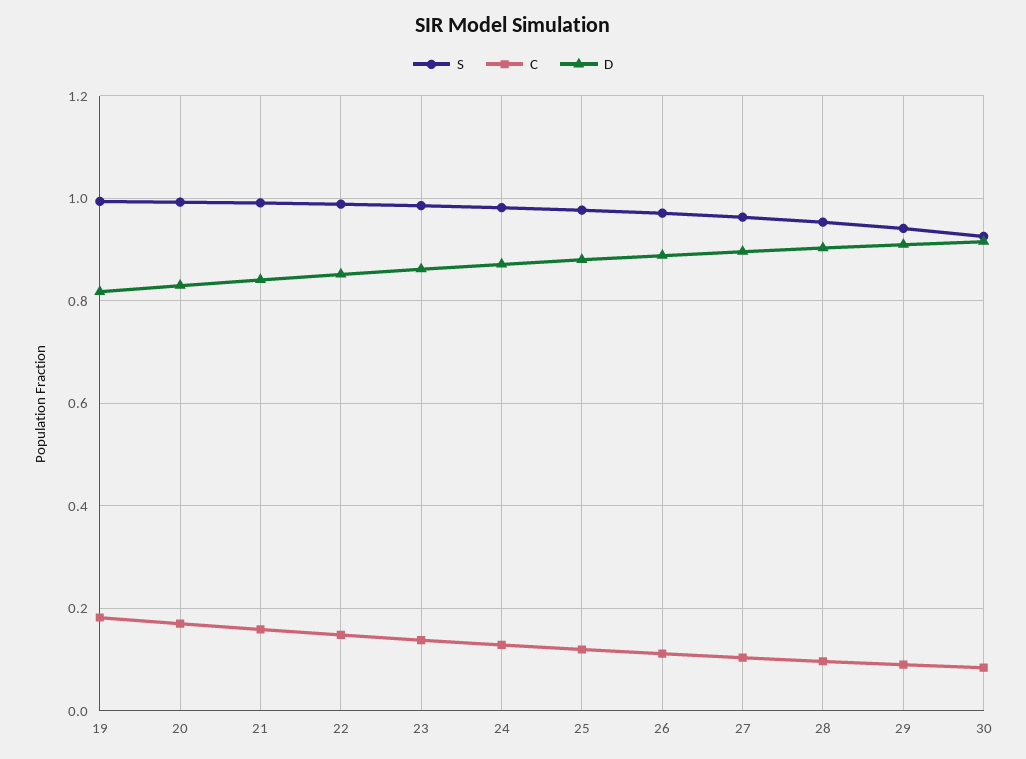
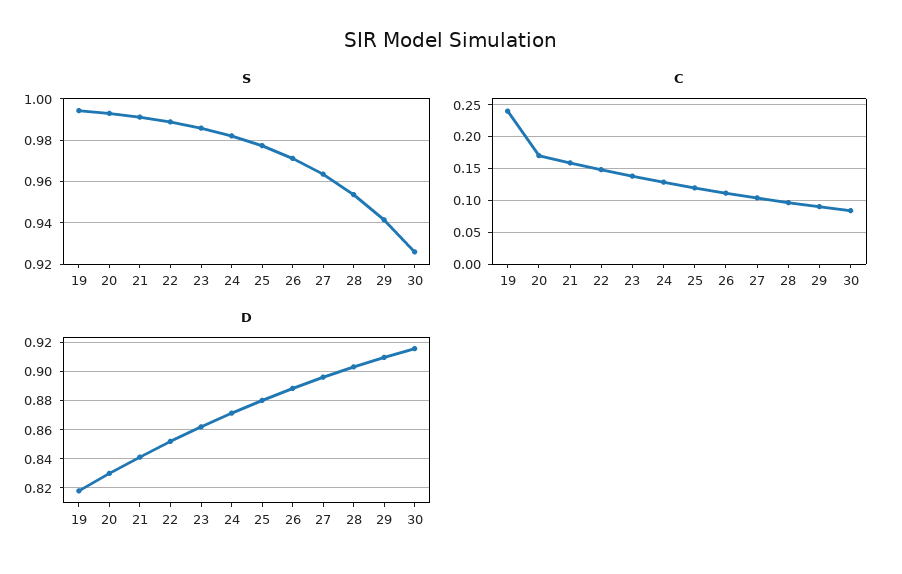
  {
    "S": {
      "19": 0.995,
      "20": 0.995,
      "21": 0.99,
      "22": 0.99,
      "23": 0.985,
      "24": 0.98,
      "25": 0.975,
      "26": 0.97,
      "27": 0.965,
      "28": 0.955,
      "29": 0.94,
      "30": 0.925
    },
    "C": {
-     "19": 0.18,
+     "19": 0.24,
      "20": 0.17,
      "21": 0.16,
      "22": 0.15,
      "23": 0.14,
      "24": 0.13,
      "25": 0.12,
      "26": 0.11,
      "27": 0.1,
      "28": 0.1,
      "29": 0.09,
      "30": 0.08
    },
    "D": {
      "19": 0.82,
      "20": 0.83,
      "21": 0.84,
      "22": 0.85,
      "23": 0.86,
      "24": 0.87,
      "25": 0.88,
      "26": 0.89,
      "27": 0.895,
      "28": 0.905,
      "29": 0.91,
      "30": 0.915
    }
  }

